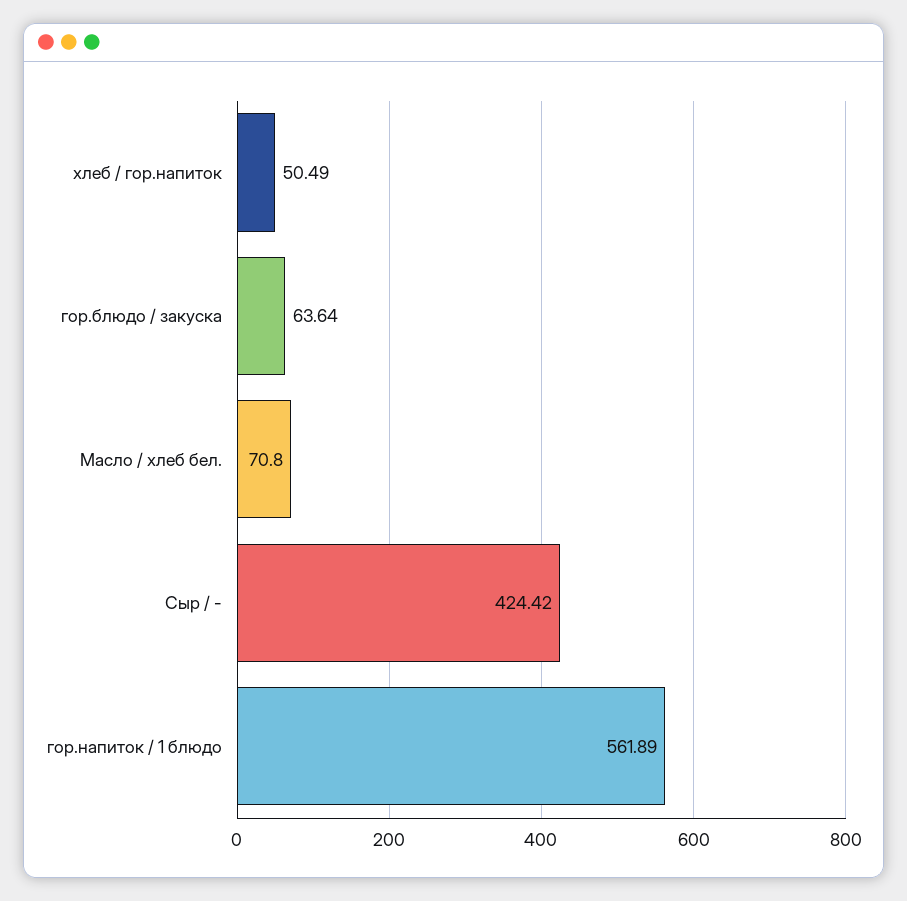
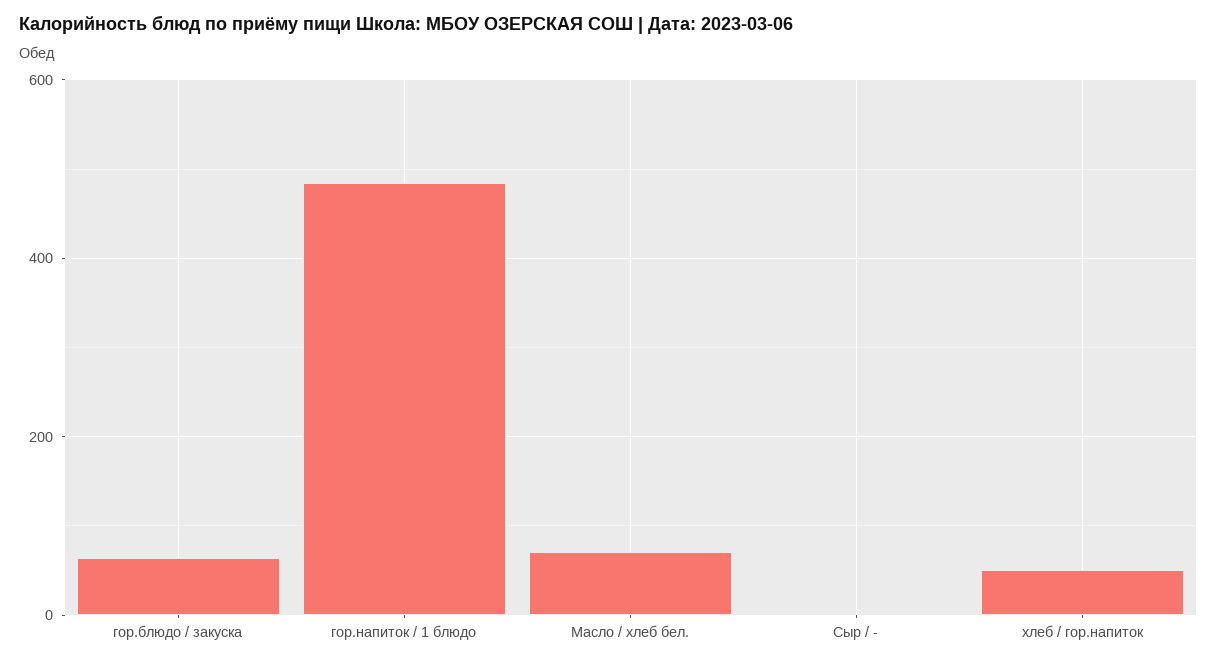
  {
    "хлеб / гор.напиток": 50.49,
    "гор.блюдо / закуска": 63.64,
    "Масло / хлеб бел.": 70.8,
-   "Сыр / -": 424.42,
+   "Сыр / -": 0,
-   "гор.напиток / 1 блюдо": 561.89
+   "гор.напиток / 1 блюдо": 480
  }

